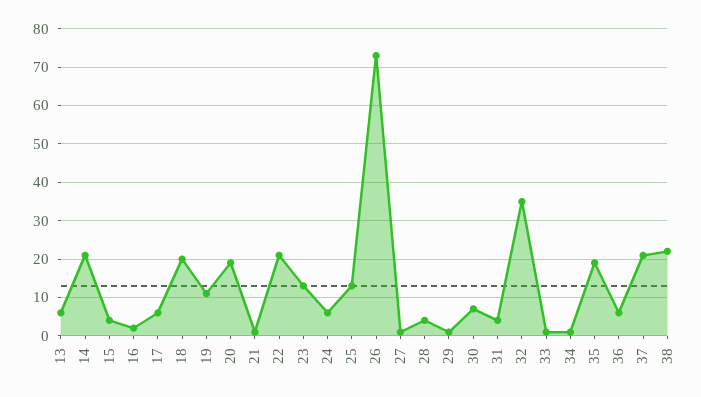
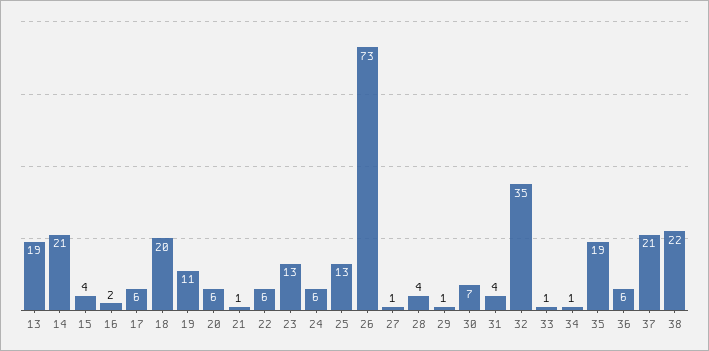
  {
-   "13": 5,
+   "13": 19,
    "14": 21,
    "15": 4,
    "16": 2,
    "17": 6,
    "18": 20,
    "19": 11,
-   "20": 20,
+   "20": 6,
    "21": 1,
-   "22": 20,
+   "22": 6,
    "23": 13,
    "24": 6,
    "25": 13,
    "26": 73,
    "27": 1,
    "28": 4,
    "29": 1,
    "30": 7,
    "31": 4,
    "32": 35,
    "33": 1,
    "34": 1,
    "35": 19,
    "36": 6,
    "37": 21,
    "38": 22
  }

